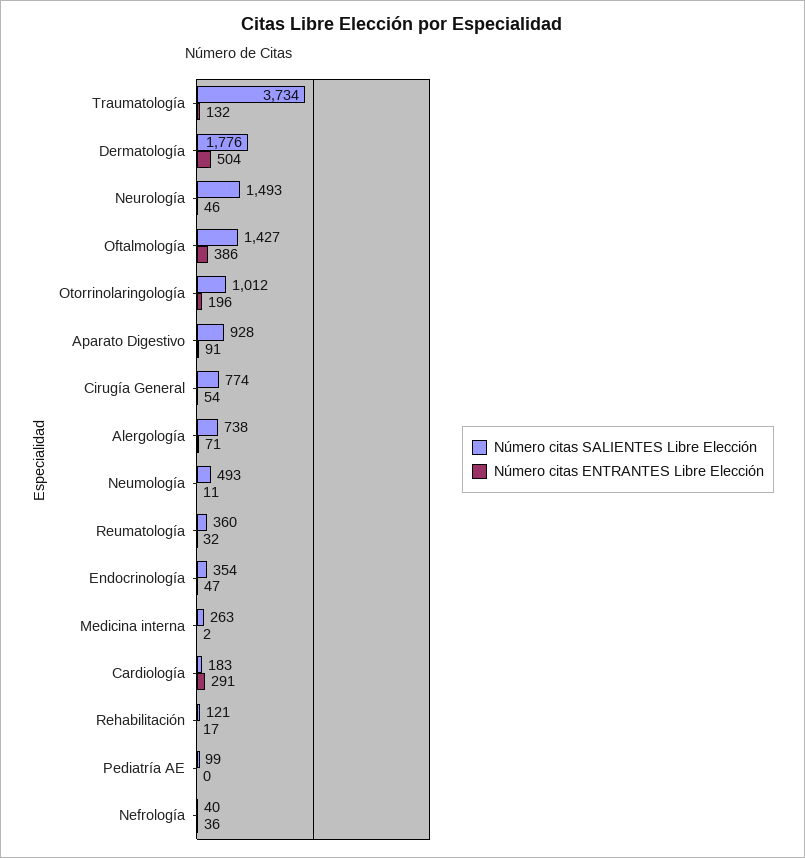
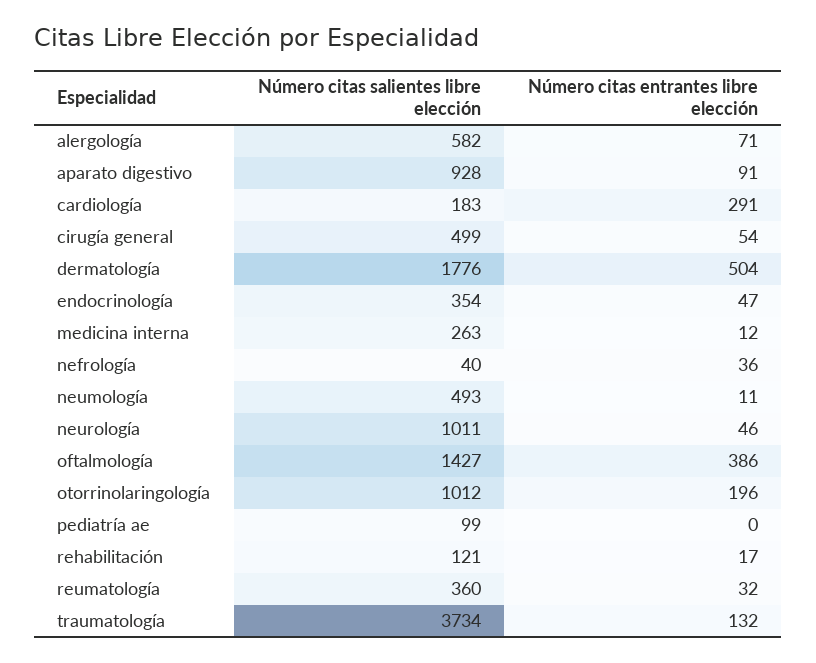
  {
    "Número citas SALIENTES Libre Elección": {
      "Traumatología": 3734,
      "Dermatología": 1776,
-     "Neurología": 1493,
+     "Neurología": 1011,
      "Oftalmología": 1427,
      "Otorrinolaringología": 1012,
      "Aparato Digestivo": 928,
-     "Cirugía General": 774,
+     "Cirugía General": 499,
-     "Alergología": 738,
+     "Alergología": 582,
      "Neumología": 493,
      "Reumatología": 360,
      "Endocrinología": 354,
      "Medicina interna": 263,
      "Cardiología": 183,
      "Rehabilitación": 121,
      "Pediatría AE": 99,
      "Nefrología": 40
    },
    "Número citas ENTRANTES Libre Elección": {
      "Traumatología": 132,
      "Dermatología": 504,
      "Neurología": 46,
      "Oftalmología": 386,
      "Otorrinolaringología": 196,
      "Aparato Digestivo": 91,
      "Cirugía General": 54,
      "Alergología": 71,
      "Neumología": 11,
      "Reumatología": 32,
      "Endocrinología": 47,
-     "Medicina interna": 2,
+     "Medicina interna": 12,
      "Cardiología": 291,
      "Rehabilitación": 17,
      "Pediatría AE": 0,
      "Nefrología": 36
    }
  }

